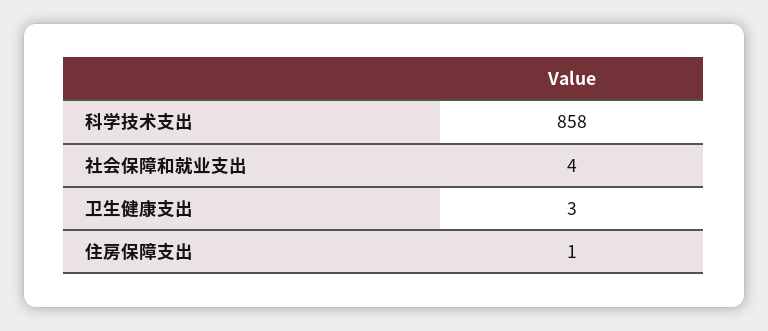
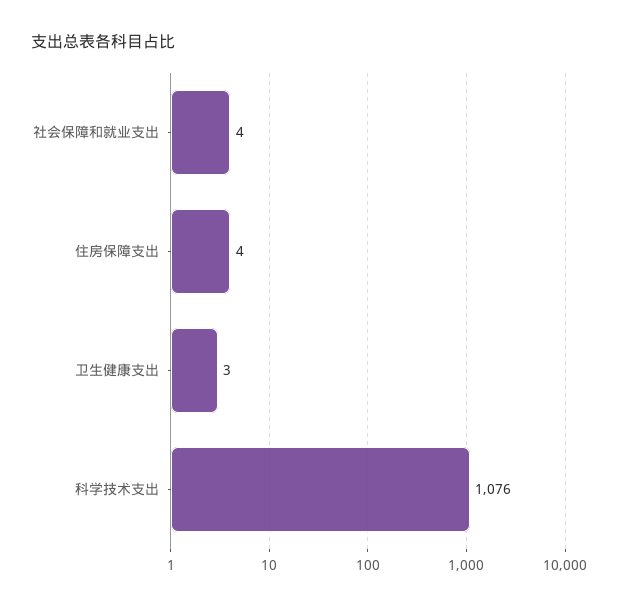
  {
-   "科学技术支出": 858,
+   "科学技术支出": 1076,
    "社会保障和就业支出": 4,
    "卫生健康支出": 3,
-   "住房保障支出": 1
+   "住房保障支出": 4
  }

